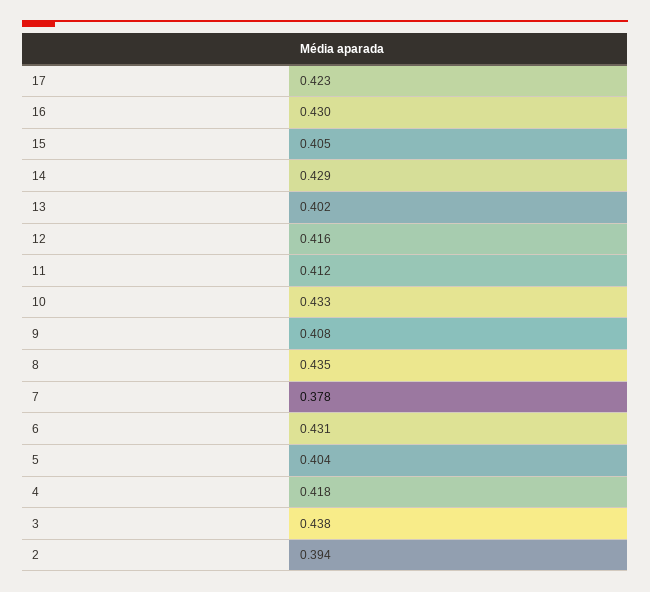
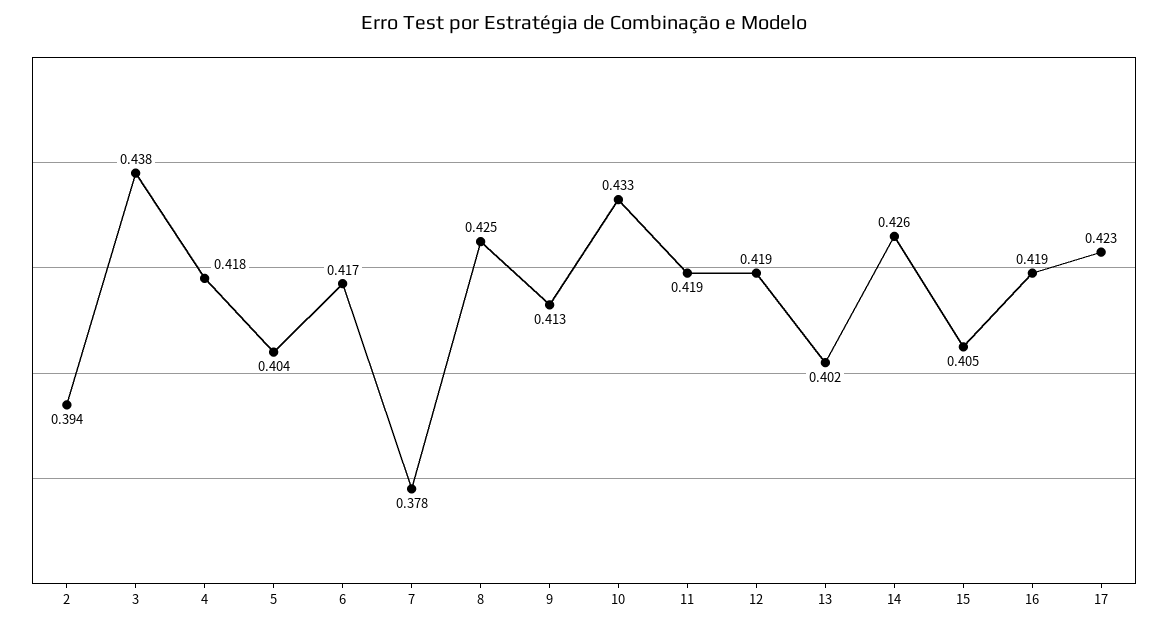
  {
    "17": 0.423,
-   "16": 0.43,
+   "16": 0.419,
    "15": 0.405,
-   "14": 0.429,
+   "14": 0.426,
    "13": 0.402,
-   "12": 0.416,
+   "12": 0.419,
-   "11": 0.412,
+   "11": 0.419,
    "10": 0.433,
-   "9": 0.408,
+   "9": 0.413,
-   "8": 0.435,
+   "8": 0.425,
    "7": 0.378,
-   "6": 0.431,
+   "6": 0.417,
    "5": 0.404,
    "4": 0.418,
    "3": 0.438,
    "2": 0.394
  }

